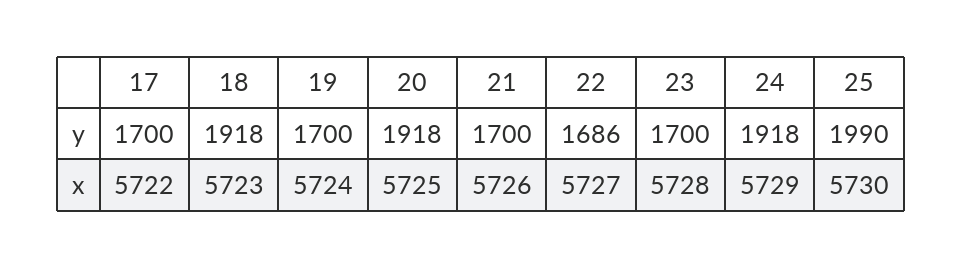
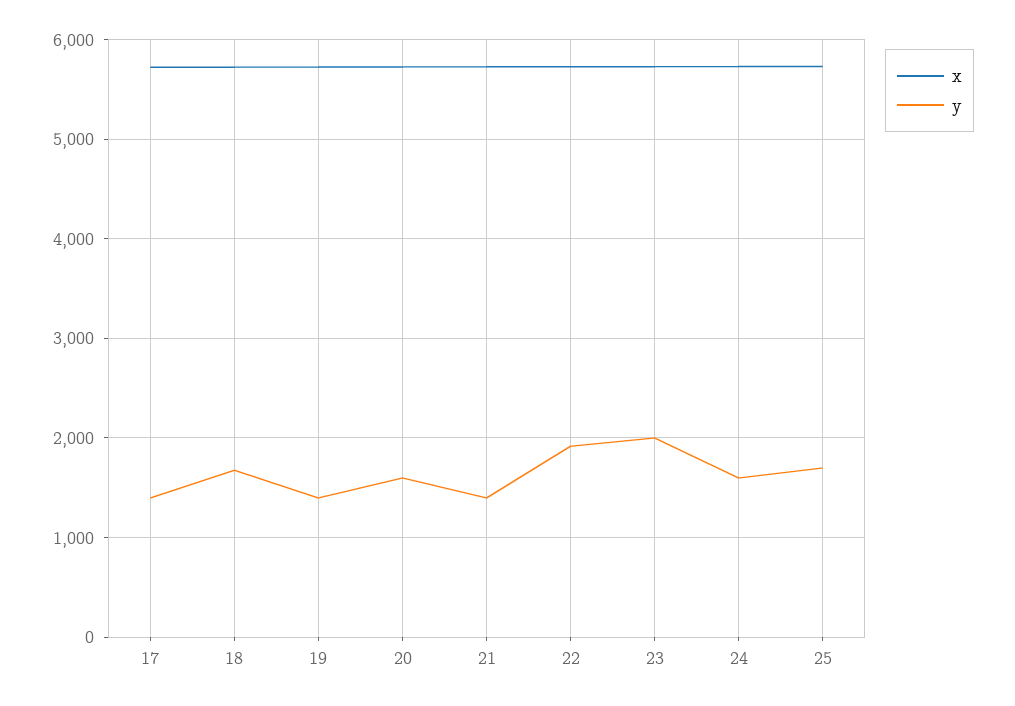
  {
    "y": {
-     "17": 1700,
+     "17": 1400,
-     "18": 1918,
+     "18": 1700,
-     "19": 1700,
+     "19": 1400,
-     "20": 1918,
+     "20": 1600,
-     "21": 1700,
+     "21": 1400,
-     "22": 1686,
+     "22": 1900,
-     "23": 1700,
+     "23": 2000,
-     "24": 1918,
+     "24": 1600,
-     "25": 1990
+     "25": 1700
    },
    "x": {
      "17": 5722,
      "18": 5723,
      "19": 5724,
      "20": 5725,
      "21": 5726,
      "22": 5727,
      "23": 5728,
      "24": 5729,
      "25": 5730
    }
  }

